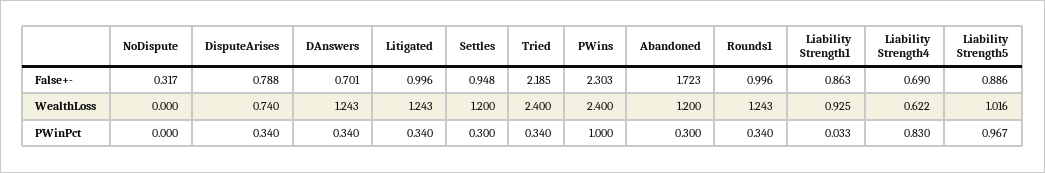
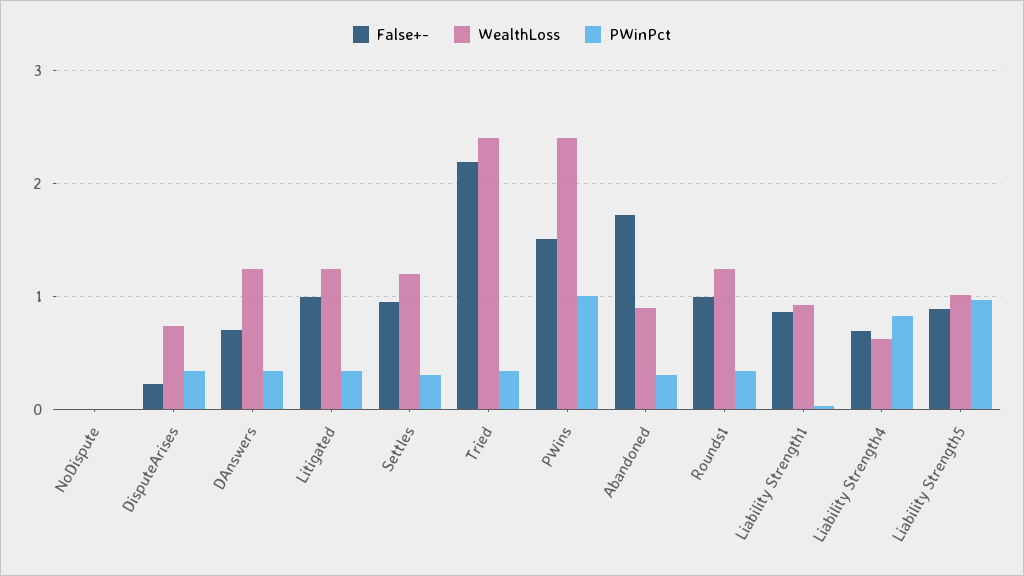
  {
    "False+-": {
-     "NoDispute": 0.317,
+     "NoDispute": 0,
-     "DisputeArises": 0.788,
+     "DisputeArises": 0.2,
      "DAnswers": 0.701,
      "Litigated": 0.996,
      "Settles": 0.948,
      "Tried": 2.185,
-     "PWins": 2.303,
+     "PWins": 1.5,
      "Abandoned": 1.723,
      "Rounds1": 0.996,
      "Liability Strength1": 0.863,
      "Liability Strength4": 0.69,
      "Liability Strength5": 0.886
    },
    "WealthLoss": {
      "NoDispute": 0,
      "DisputeArises": 0.74,
      "DAnswers": 1.243,
      "Litigated": 1.243,
      "Settles": 1.2,
      "Tried": 2.4,
      "PWins": 2.4,
-     "Abandoned": 1.2,
+     "Abandoned": 0.9,
      "Rounds1": 1.243,
      "Liability Strength1": 0.925,
      "Liability Strength4": 0.622,
      "Liability Strength5": 1.016
    },
    "PWinPct": {
      "NoDispute": 0,
      "DisputeArises": 0.34,
      "DAnswers": 0.34,
      "Litigated": 0.34,
      "Settles": 0.3,
      "Tried": 0.34,
      "PWins": 1,
      "Abandoned": 0.3,
      "Rounds1": 0.34,
      "Liability Strength1": 0.033,
      "Liability Strength4": 0.83,
      "Liability Strength5": 0.967
    }
  }

